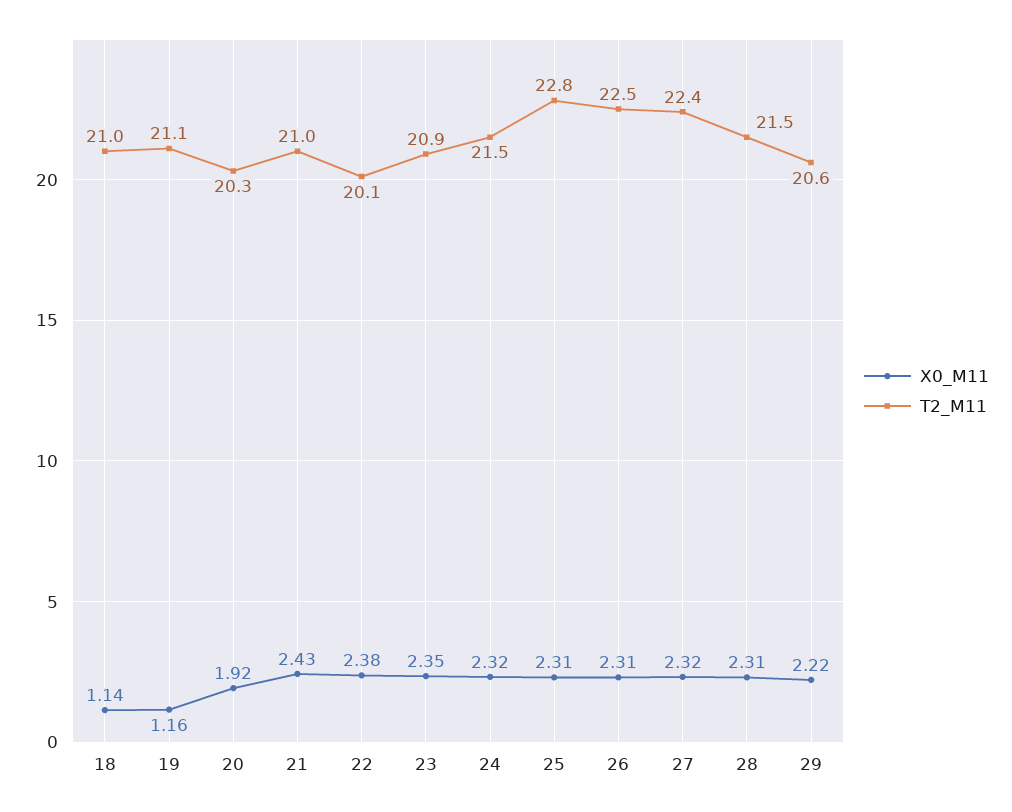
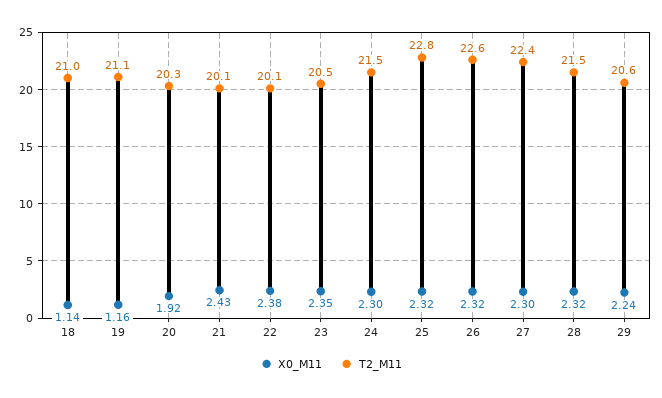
  {
    "X0_M11": {
      "18": 1.14,
      "19": 1.16,
      "20": 1.92,
      "21": 2.43,
      "22": 2.38,
      "23": 2.35,
-     "24": 2.32,
+     "24": 2.3,
-     "25": 2.31,
+     "25": 2.32,
-     "26": 2.31,
+     "26": 2.32,
-     "27": 2.32,
+     "27": 2.3,
-     "28": 2.31,
+     "28": 2.32,
-     "29": 2.22
+     "29": 2.24
    },
    "T2_M11": {
      "18": 21,
      "19": 21.1,
      "20": 20.3,
-     "21": 21,
+     "21": 20.1,
      "22": 20.1,
-     "23": 20.9,
+     "23": 20.5,
      "24": 21.5,
      "25": 22.8,
-     "26": 22.5,
+     "26": 22.6,
      "27": 22.4,
      "28": 21.5,
      "29": 20.6
    }
  }

